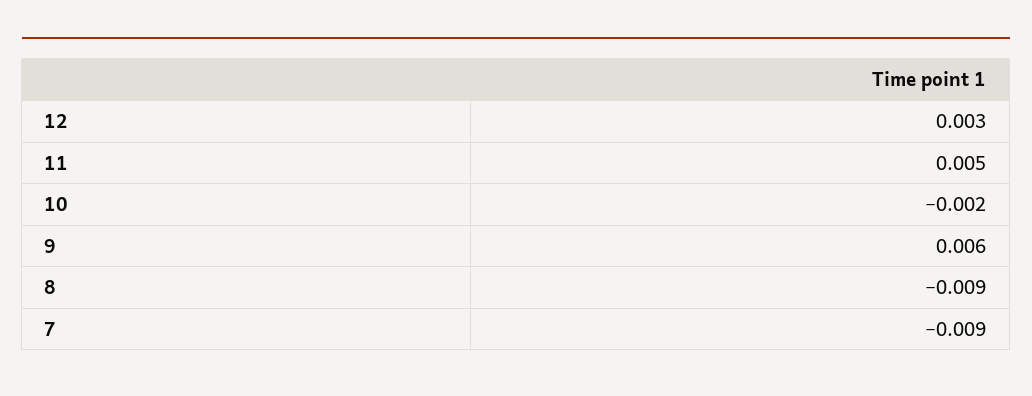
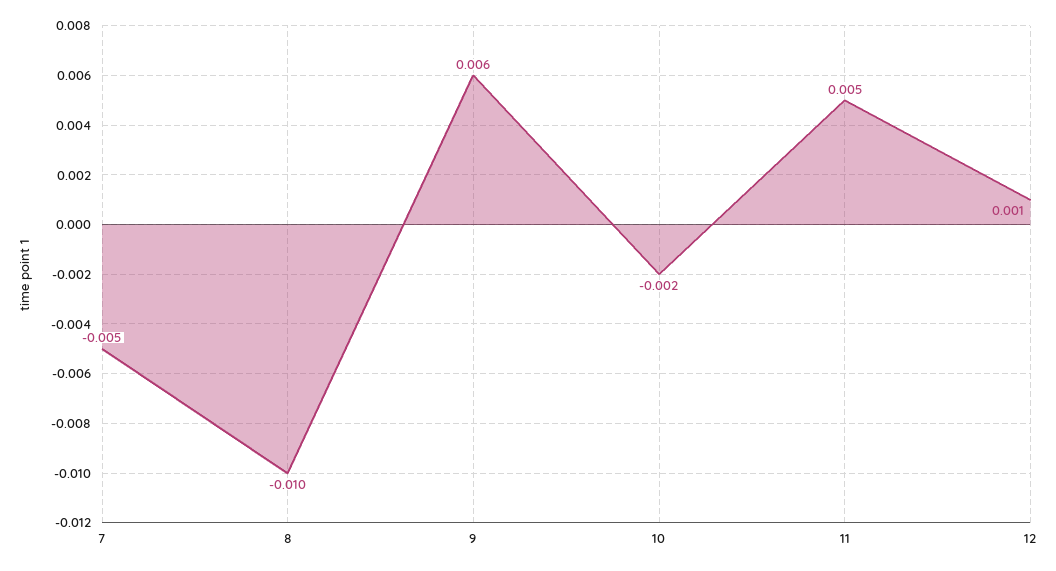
  {
-   "12": 0.003,
+   "12": 0.001,
    "11": 0.005,
    "10": -0.002,
    "9": 0.006,
-   "8": -0.009,
+   "8": -0.01,
-   "7": -0.009
+   "7": -0.005
  }

